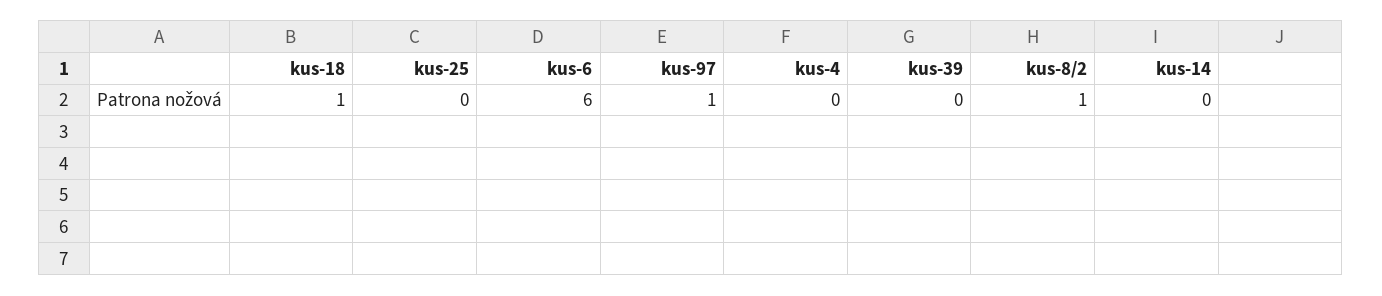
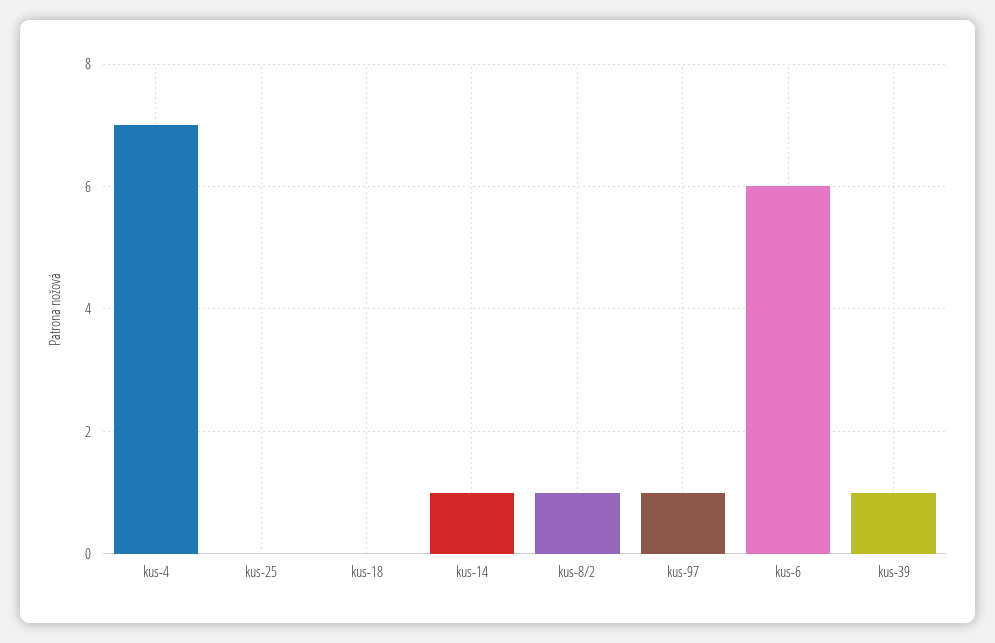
  {
-   "kus-18": 1,
+   "kus-18": 0,
    "kus-25": 0,
    "kus-6": 6,
    "kus-97": 1,
-   "kus-4": 0,
+   "kus-4": 7,
-   "kus-39": 0,
+   "kus-39": 1,
    "kus-8/2": 1,
-   "kus-14": 0
+   "kus-14": 1
  }

